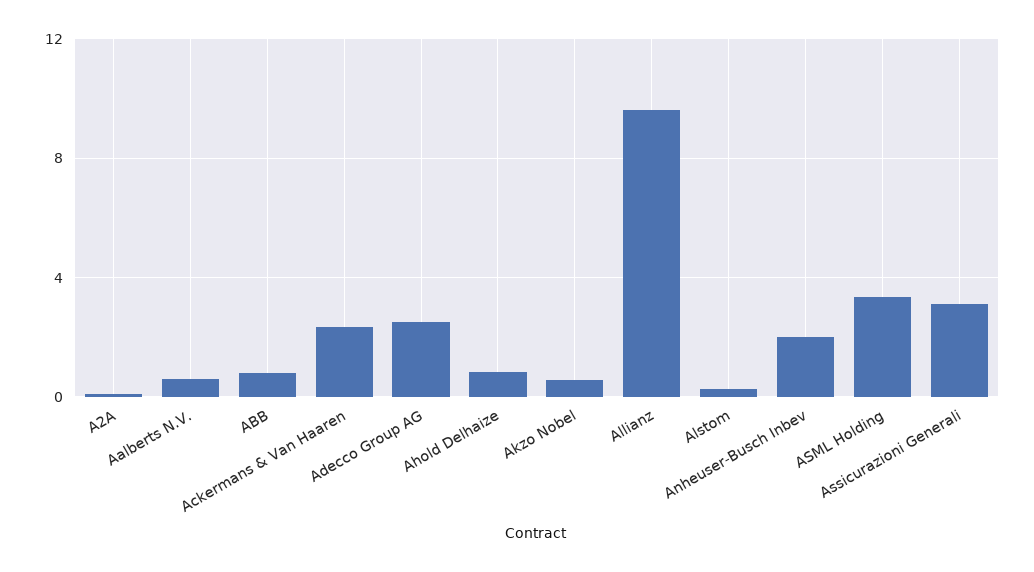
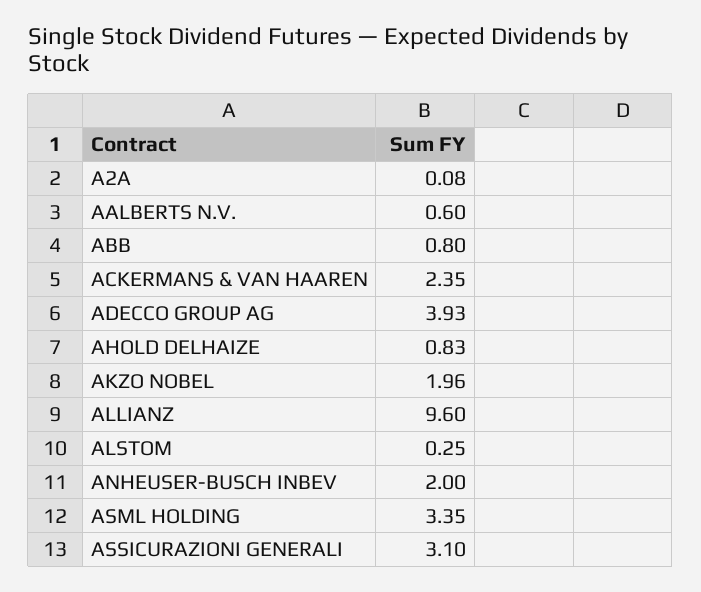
  {
    "A2A": 0.08,
    "Aalberts N.V.": 0.6,
    "ABB": 0.8,
    "Ackermans & Van Haaren": 2.35,
-   "Adecco Group AG": 2.5,
+   "Adecco Group AG": 3.93,
    "Ahold Delhaize": 0.83,
-   "Akzo Nobel": 0.5,
+   "Akzo Nobel": 1.96,
    "Allianz": 9.6,
    "Alstom": 0.25,
    "Anheuser-Busch Inbev": 2,
    "ASML Holding": 3.35,
    "Assicurazioni Generali": 3.1
  }

